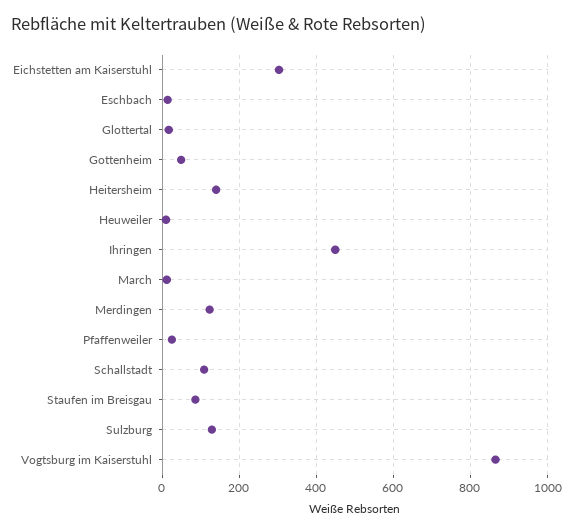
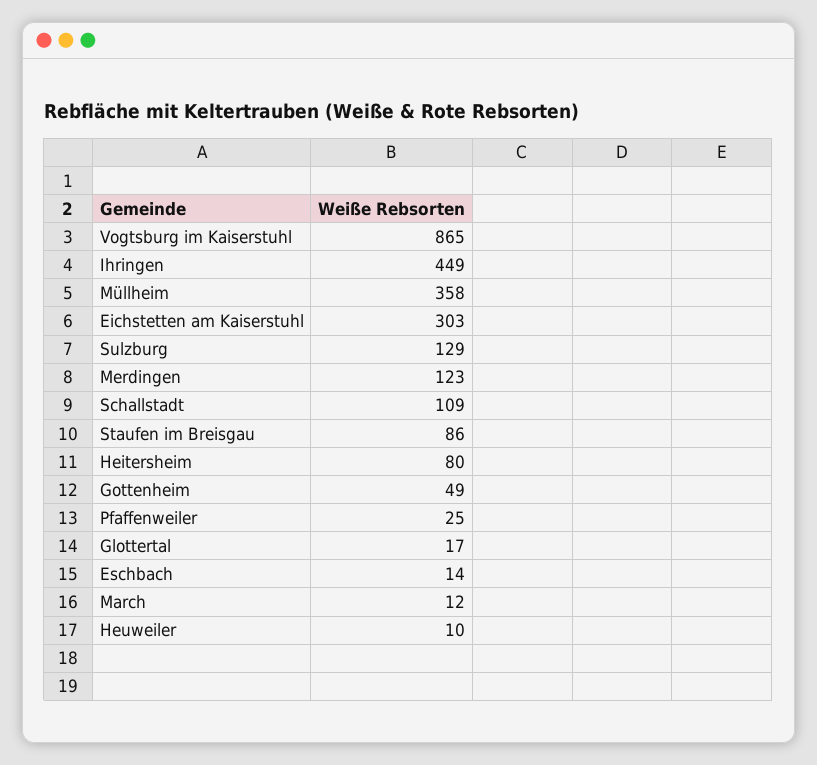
  {
    "Eichstetten am Kaiserstuhl": 303,
    "Eschbach": 14,
    "Glottertal": 17,
    "Gottenheim": 49,
-   "Heitersheim": 140,
+   "Heitersheim": 80,
    "Heuweiler": 10,
    "Ihringen": 449,
    "March": 12,
    "Merdingen": 123,
    "Pfaffenweiler": 25,
    "Schallstadt": 109,
    "Staufen im Breisgau": 86,
    "Sulzburg": 129,
-   "Vogtsburg im Kaiserstuhl": 865
+   "Vogtsburg im Kaiserstuhl": 865,
+   "Müllheim": 358
  }

